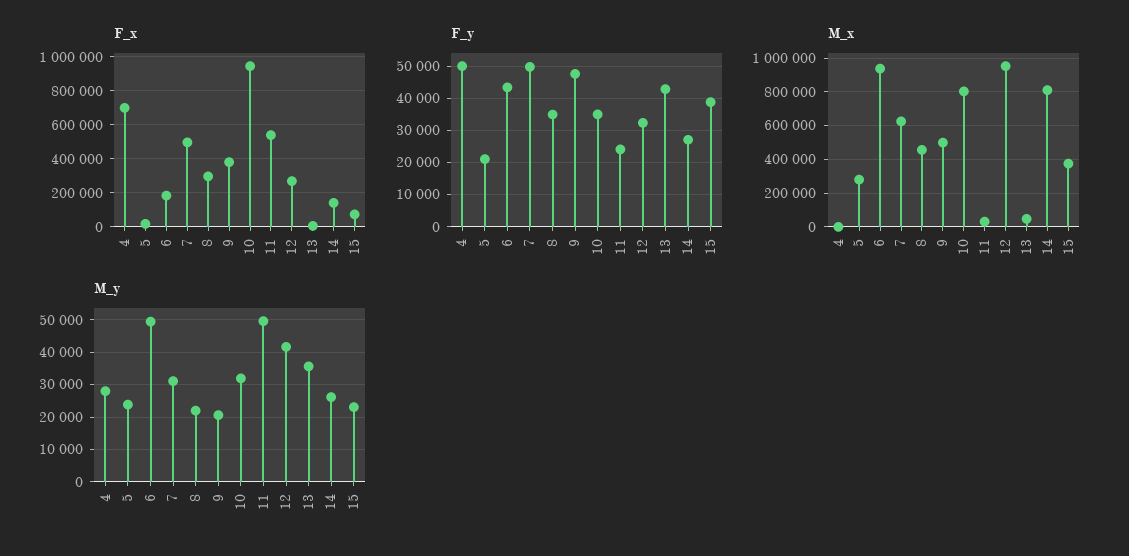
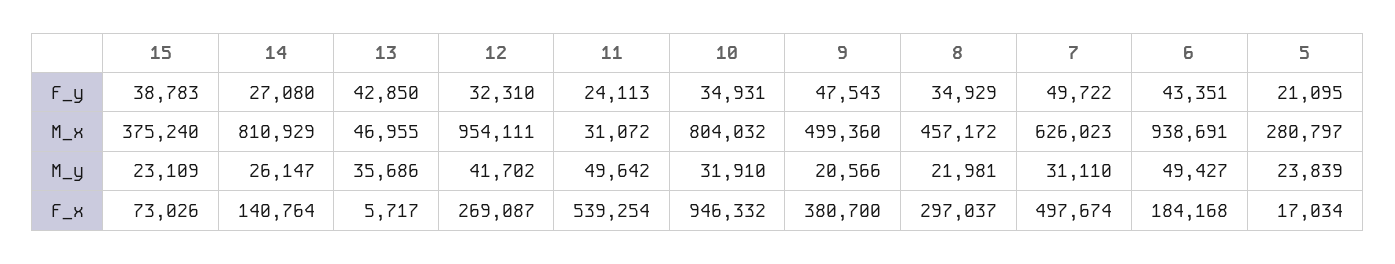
  {
    "F_x": {
-     "4": 700000,
      "5": 17034,
      "6": 184168,
      "7": 497674,
      "8": 297037,
      "9": 380700,
      "10": 946332,
      "11": 539254,
      "12": 269087,
      "13": 5717,
      "14": 140764,
      "15": 73026
    },
    "F_y": {
-     "4": 50000,
      "5": 21095,
      "6": 43351,
      "7": 49722,
      "8": 34929,
      "9": 47543,
      "10": 34931,
      "11": 24113,
      "12": 32310,
      "13": 42850,
      "14": 27080,
      "15": 38783
    },
    "M_x": {
-     "4": 0,
      "5": 280797,
      "6": 938691,
      "7": 626023,
      "8": 457172,
      "9": 499360,
      "10": 804032,
      "11": 31072,
      "12": 954111,
      "13": 46955,
      "14": 810929,
      "15": 375240
    },
    "M_y": {
-     "4": 28000,
      "5": 23839,
      "6": 49427,
      "7": 31110,
      "8": 21981,
      "9": 20566,
      "10": 31910,
      "11": 49642,
      "12": 41702,
      "13": 35686,
      "14": 26147,
      "15": 23109
    }
  }

